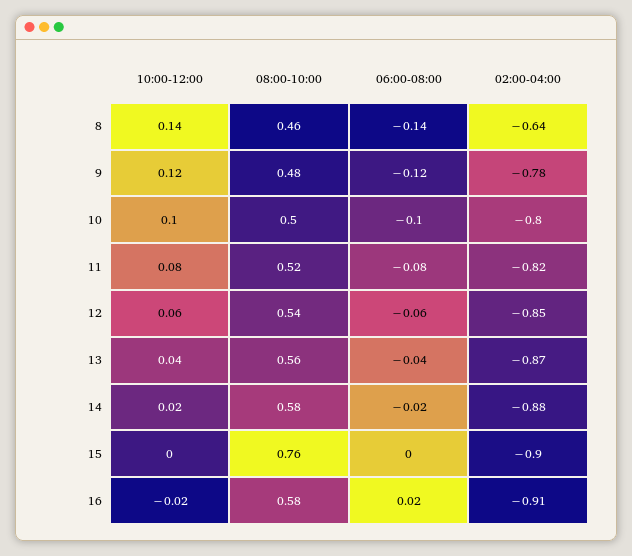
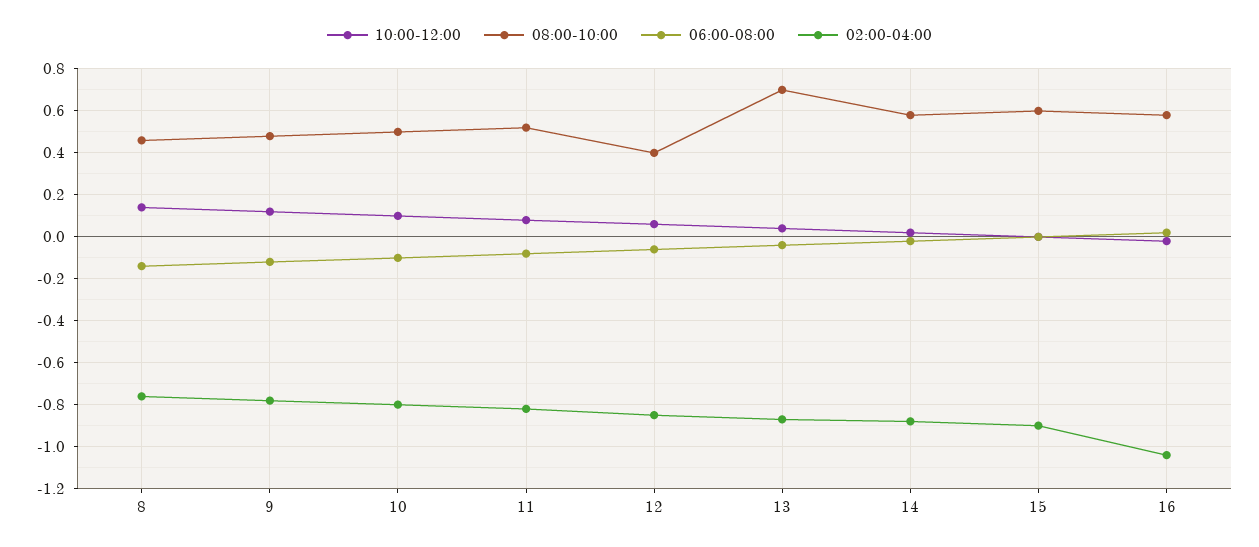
  {
    "10:00-12:00": {
      "8": 0.14,
      "9": 0.12,
      "10": 0.1,
      "11": 0.08,
      "12": 0.06,
      "13": 0.04,
      "14": 0.02,
      "15": 0,
      "16": -0.02
    },
    "08:00-10:00": {
      "8": 0.46,
      "9": 0.48,
      "10": 0.5,
      "11": 0.52,
-     "12": 0.54,
+     "12": 0.4,
-     "13": 0.56,
+     "13": 0.7,
      "14": 0.58,
-     "15": 0.76,
+     "15": 0.6,
      "16": 0.58
    },
    "06:00-08:00": {
      "8": -0.14,
      "9": -0.12,
      "10": -0.1,
      "11": -0.08,
      "12": -0.06,
      "13": -0.04,
      "14": -0.02,
      "15": 0,
      "16": 0.02
    },
    "02:00-04:00": {
-     "8": -0.64,
+     "8": -0.75,
      "9": -0.78,
      "10": -0.8,
      "11": -0.82,
      "12": -0.85,
      "13": -0.87,
      "14": -0.88,
      "15": -0.9,
-     "16": -0.91
+     "16": -1.05
    }
  }

